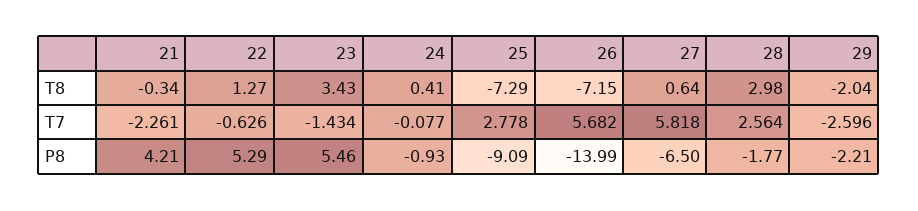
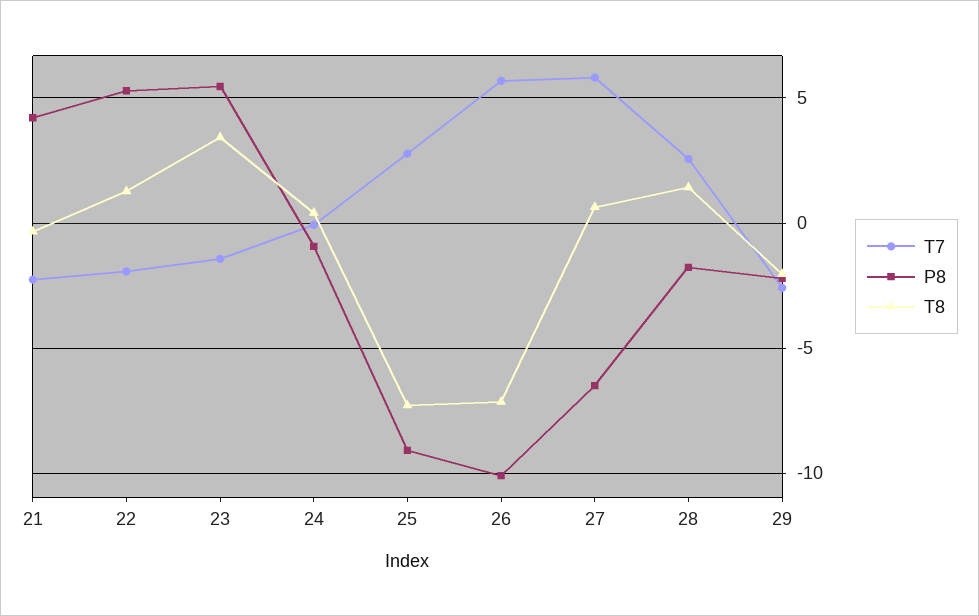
  {
    "T8": {
      "21": -0.34,
      "22": 1.27,
      "23": 3.43,
      "24": 0.41,
      "25": -7.29,
      "26": -7.15,
      "27": 0.64,
-     "28": 2.98,
+     "28": 1.5,
      "29": -2.04
    },
    "T7": {
      "21": -2.261,
-     "22": -0.626,
+     "22": -2,
      "23": -1.434,
      "24": -0.077,
      "25": 2.778,
      "26": 5.682,
      "27": 5.818,
      "28": 2.564,
      "29": -2.596
    },
    "P8": {
      "21": 4.21,
      "22": 5.29,
      "23": 5.46,
      "24": -0.93,
      "25": -9.09,
-     "26": -13.99,
+     "26": -10,
      "27": -6.5,
      "28": -1.77,
      "29": -2.21
    }
  }

